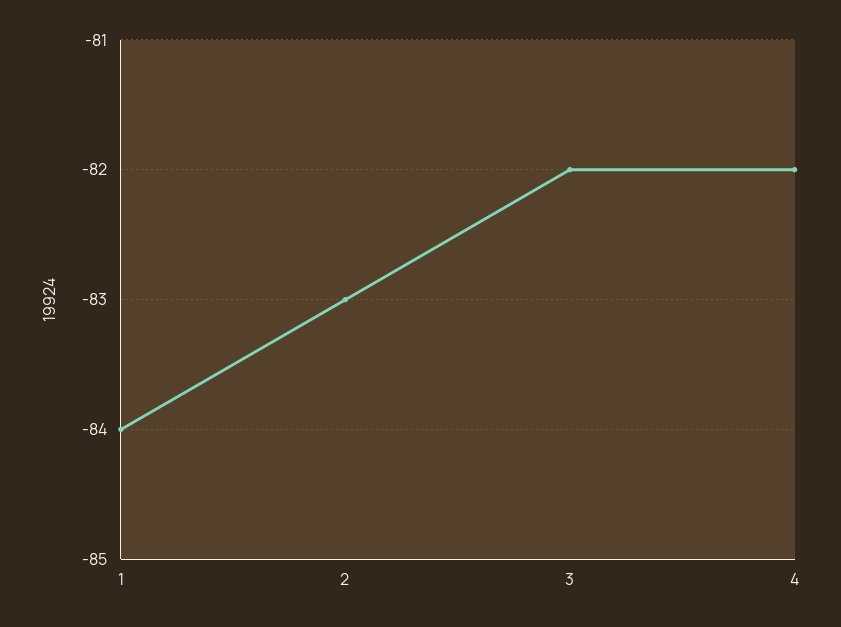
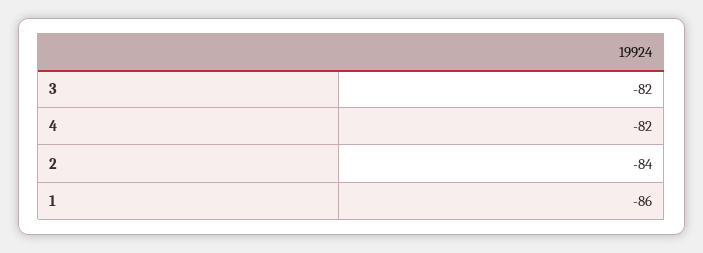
  {
-   "1": -84,
+   "1": -86,
-   "2": -83,
+   "2": -84,
    "3": -82,
    "4": -82
  }

